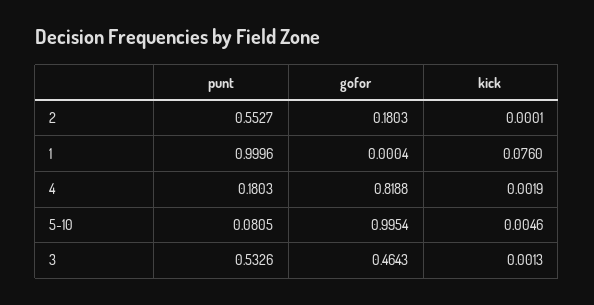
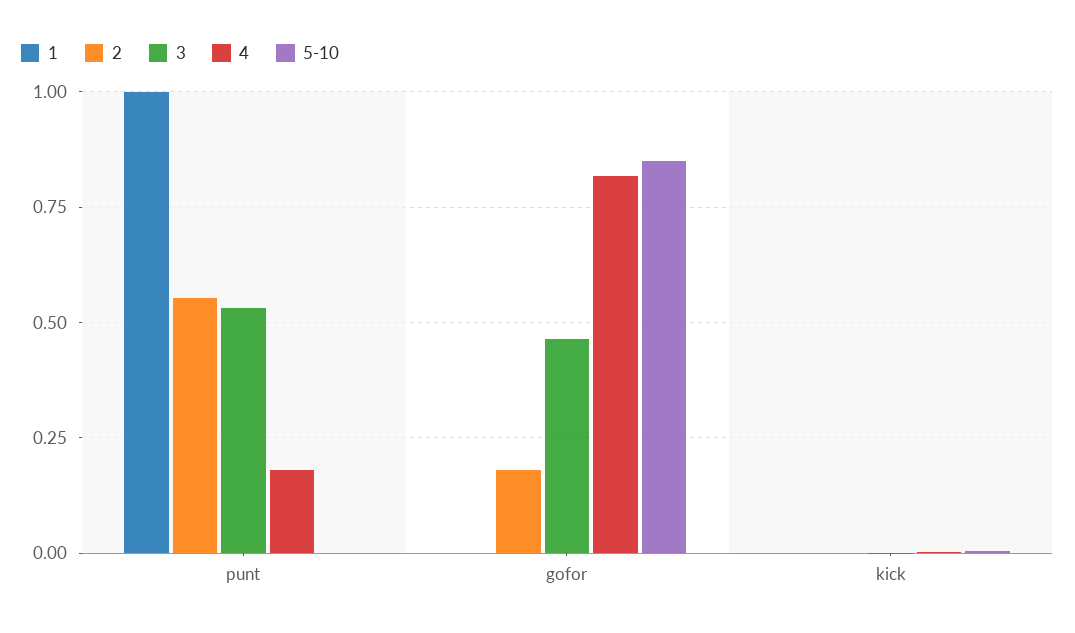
  {
    "2": {
      "punt": 0.5527,
      "gofor": 0.1803,
      "kick": 0.0001
    },
    "1": {
      "punt": 0.9996,
      "gofor": 0.0004,
-     "kick": 0.076
+     "kick": 0
    },
    "4": {
      "punt": 0.1803,
      "gofor": 0.8188,
      "kick": 0.0019
    },
    "5-10": {
-     "punt": 0.0805,
+     "punt": 0,
-     "gofor": 0.9954,
+     "gofor": 0.85,
      "kick": 0.0046
    },
    "3": {
      "punt": 0.5326,
      "gofor": 0.4643,
      "kick": 0.0013
    }
  }

